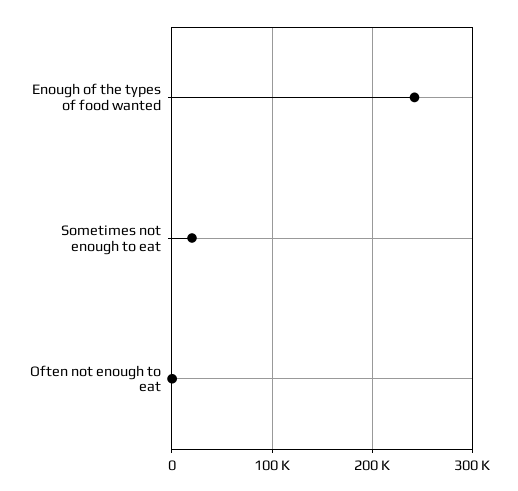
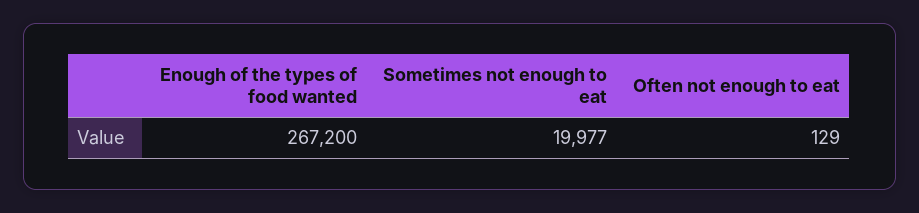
  {
-   "Enough of the types of food wanted": 240000,
+   "Enough of the types of food wanted": 267200,
    "Sometimes not enough to eat": 19977,
    "Often not enough to eat": 129
  }

